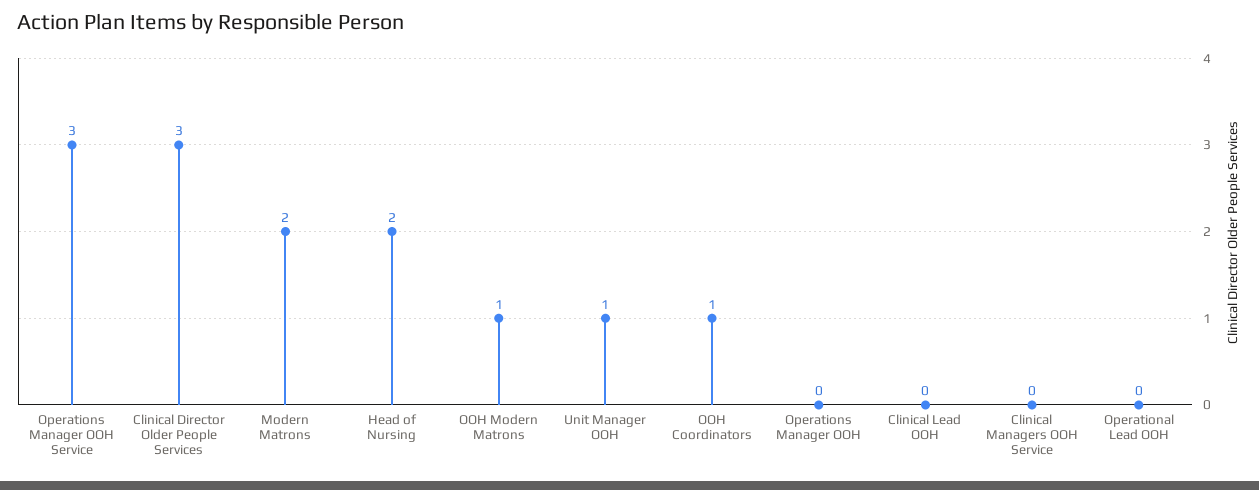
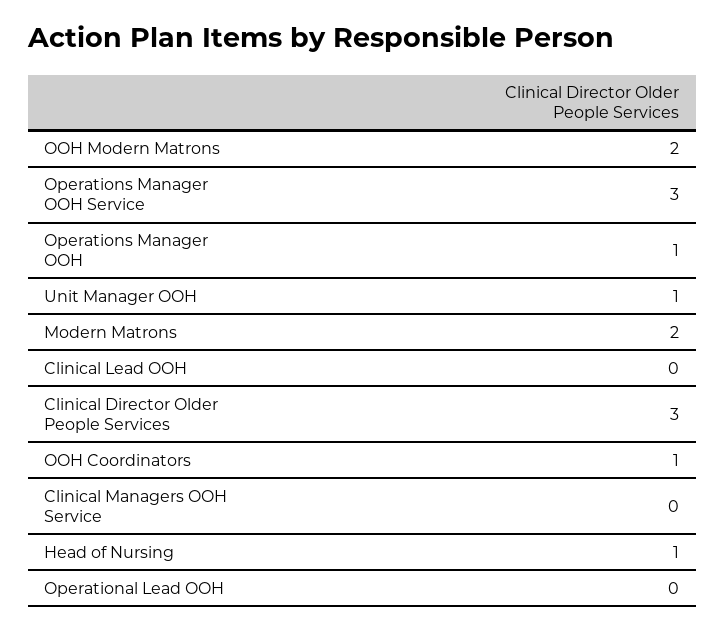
  {
    "Operations Manager OOH Service": 3,
    "Clinical Director Older People Services": 3,
    "Modern Matrons": 2,
-   "Head of Nursing": 2,
+   "Head of Nursing": 1,
-   "OOH Modern Matrons": 1,
+   "OOH Modern Matrons": 2,
    "Unit Manager OOH": 1,
    "OOH Coordinators": 1,
-   "Operations Manager OOH": 0,
+   "Operations Manager OOH": 1,
    "Clinical Lead OOH": 0,
    "Clinical Managers OOH Service": 0,
    "Operational Lead OOH": 0
  }

